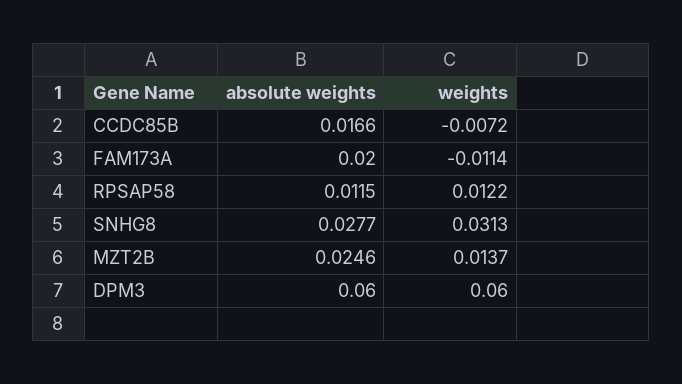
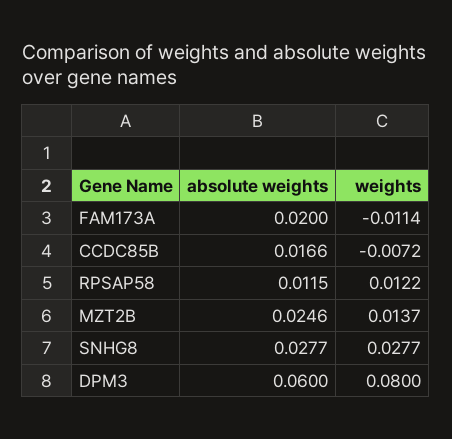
  {
    "absolute weights": {
      "CCDC85B": 0.0166,
      "FAM173A": 0.02,
      "RPSAP58": 0.0115,
      "SNHG8": 0.0277,
      "MZT2B": 0.0246,
      "DPM3": 0.06
    },
    "weights": {
      "CCDC85B": -0.0072,
      "FAM173A": -0.0114,
      "RPSAP58": 0.0122,
-     "SNHG8": 0.0313,
+     "SNHG8": 0.0277,
      "MZT2B": 0.0137,
-     "DPM3": 0.06
+     "DPM3": 0.08
    }
  }

